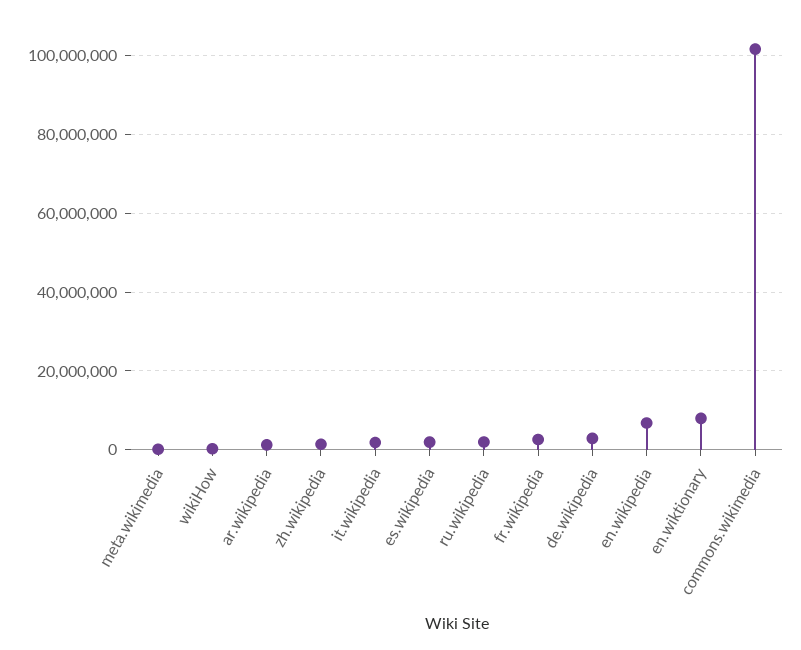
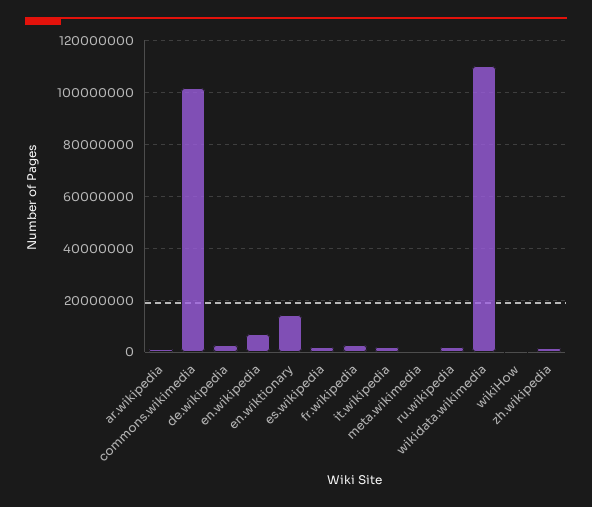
  {
    "meta.wikimedia": 0,
    "wikiHow": 0,
    "ar.wikipedia": 2000000,
    "zh.wikipedia": 2000000,
    "it.wikipedia": 2000000,
    "es.wikipedia": 2000000,
    "ru.wikipedia": 2000000,
    "fr.wikipedia": 2000000,
    "de.wikipedia": 2000000,
    "en.wikipedia": 6000000,
-   "en.wiktionary": 8000000,
+   "en.wiktionary": 15000000,
-   "commons.wikimedia": 102000000
+   "commons.wikimedia": 102000000,
+   "wikidata.wikimedia": 110000000
  }

